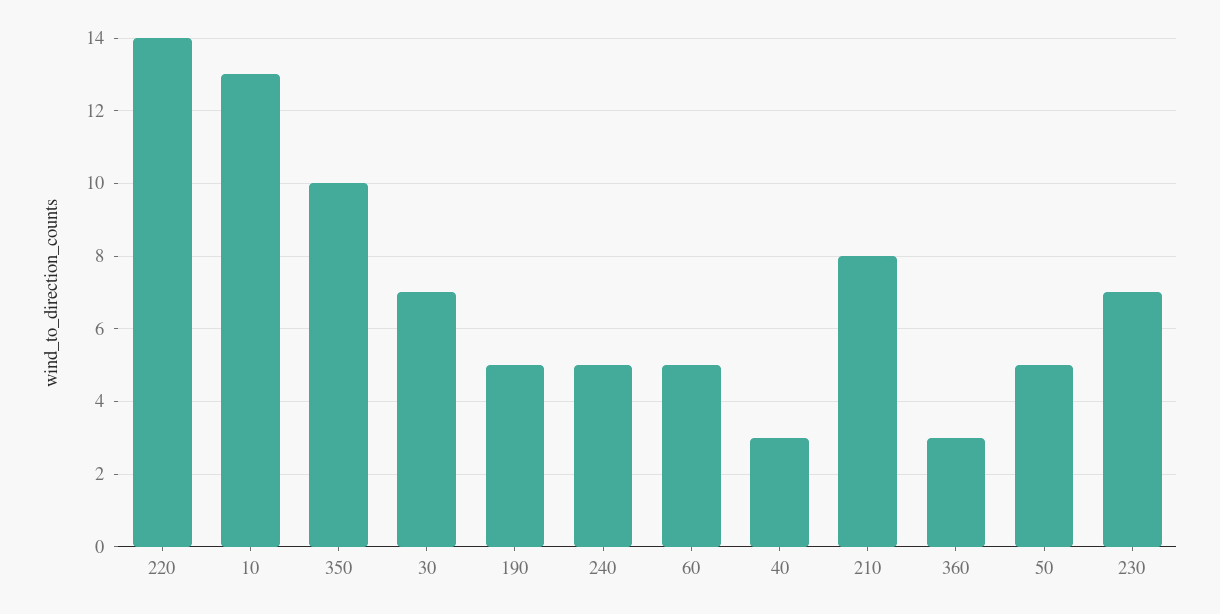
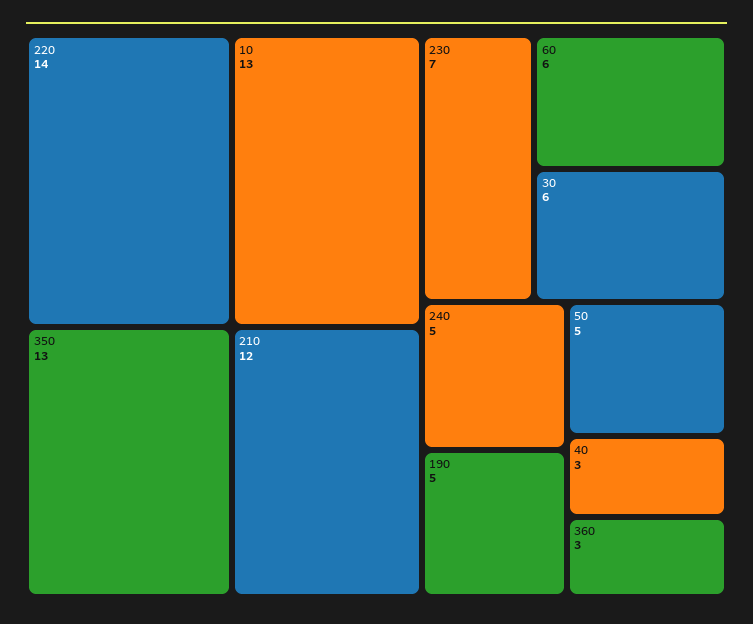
  {
    "220": 14,
    "10": 13,
-   "350": 10,
+   "350": 13,
-   "30": 7,
+   "30": 6,
    "190": 5,
    "240": 5,
-   "60": 5,
+   "60": 6,
    "40": 3,
-   "210": 8,
+   "210": 12,
    "360": 3,
    "50": 5,
    "230": 7
  }

